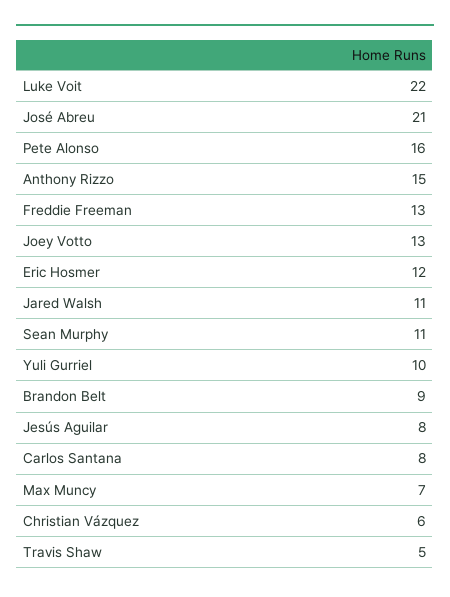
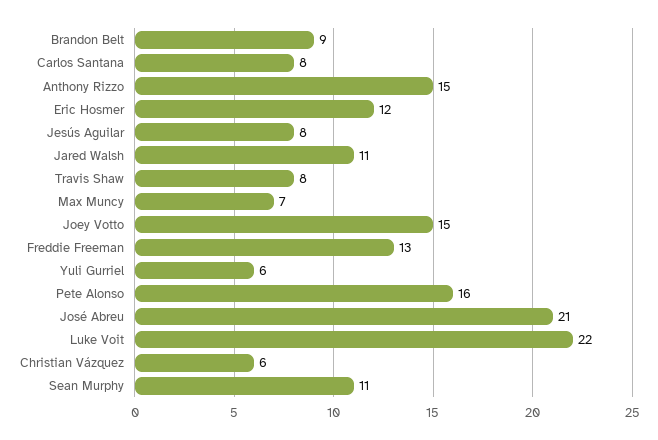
  {
    "Luke Voit": 22,
    "José Abreu": 21,
    "Pete Alonso": 16,
    "Anthony Rizzo": 15,
    "Freddie Freeman": 13,
-   "Joey Votto": 13,
+   "Joey Votto": 15,
    "Eric Hosmer": 12,
    "Jared Walsh": 11,
    "Sean Murphy": 11,
-   "Yuli Gurriel": 10,
+   "Yuli Gurriel": 6,
    "Brandon Belt": 9,
    "Jesús Aguilar": 8,
    "Carlos Santana": 8,
    "Max Muncy": 7,
    "Christian Vázquez": 6,
-   "Travis Shaw": 5
+   "Travis Shaw": 8
  }

